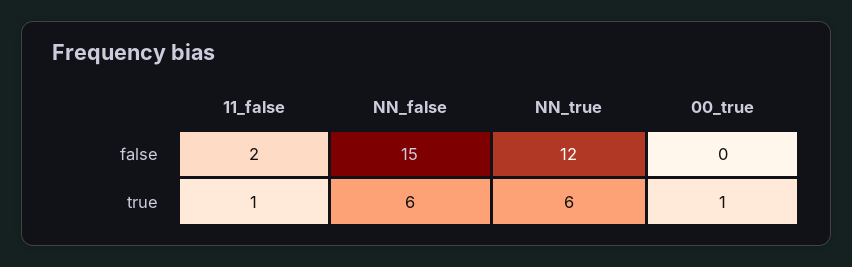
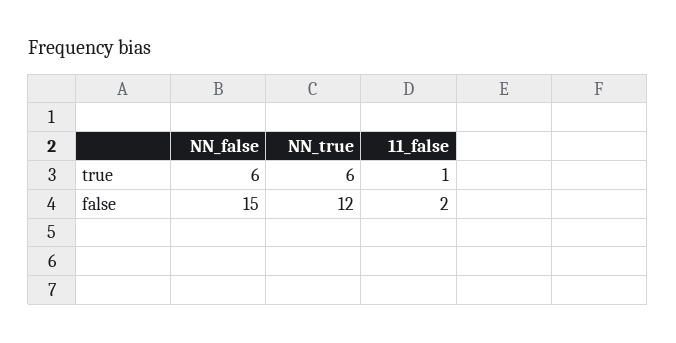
  {
    "11_false": {
      "false": 2,
      "true": 1
    },
    "NN_false": {
      "false": 15,
      "true": 6
    },
    "NN_true": {
      "false": 12,
      "true": 6
-   },
+   }
-   "00_true": {
-     "false": 0,
-     "true": 1
-   }
  }

